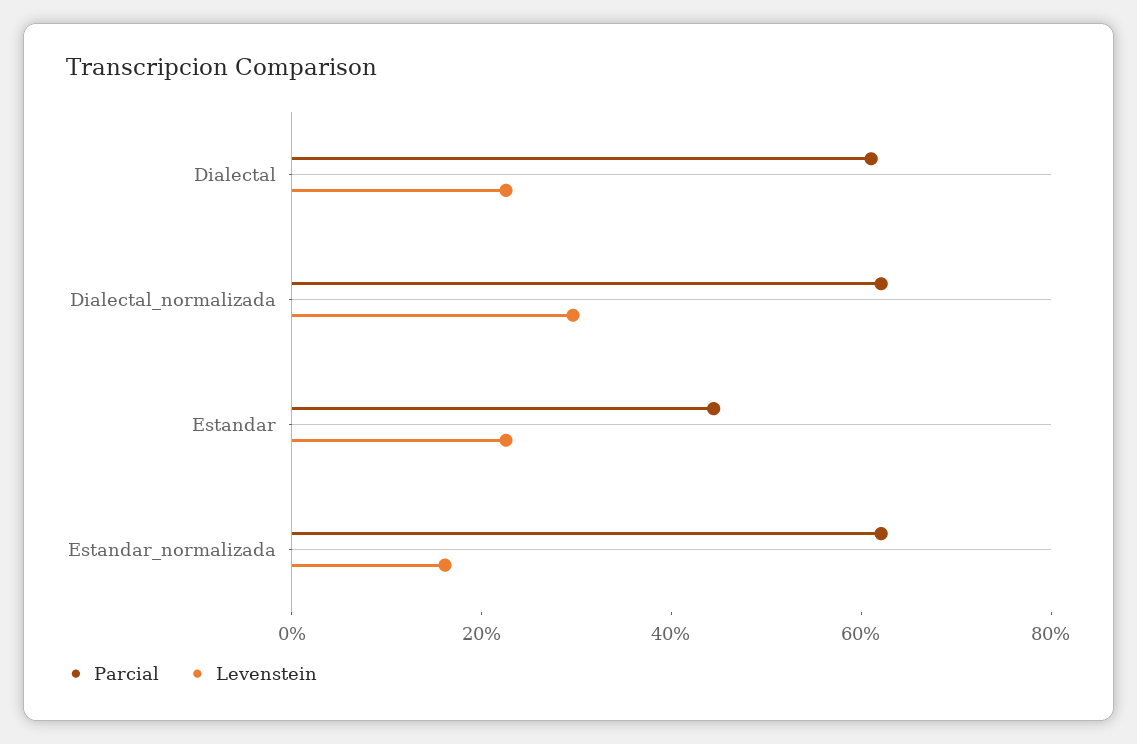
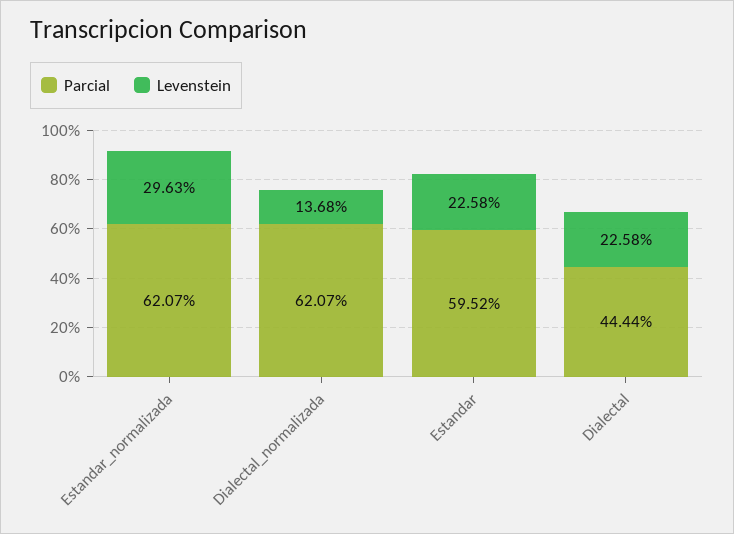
  {
    "Parcial": {
-     "Dialectal": 60,
+     "Dialectal": 44.44,
      "Dialectal_normalizada": 62.07,
-     "Estandar": 45,
+     "Estandar": 59.52,
      "Estandar_normalizada": 62.07
    },
    "Levenstein": {
      "Dialectal": 22.58,
-     "Dialectal_normalizada": 30,
+     "Dialectal_normalizada": 13.68,
      "Estandar": 22.58,
-     "Estandar_normalizada": 15
+     "Estandar_normalizada": 29.63
    }
  }

